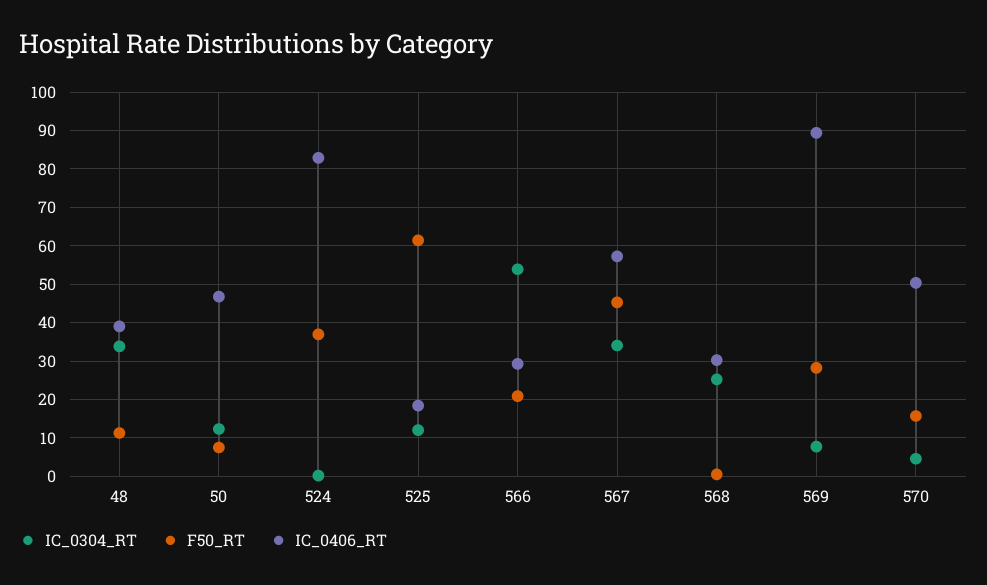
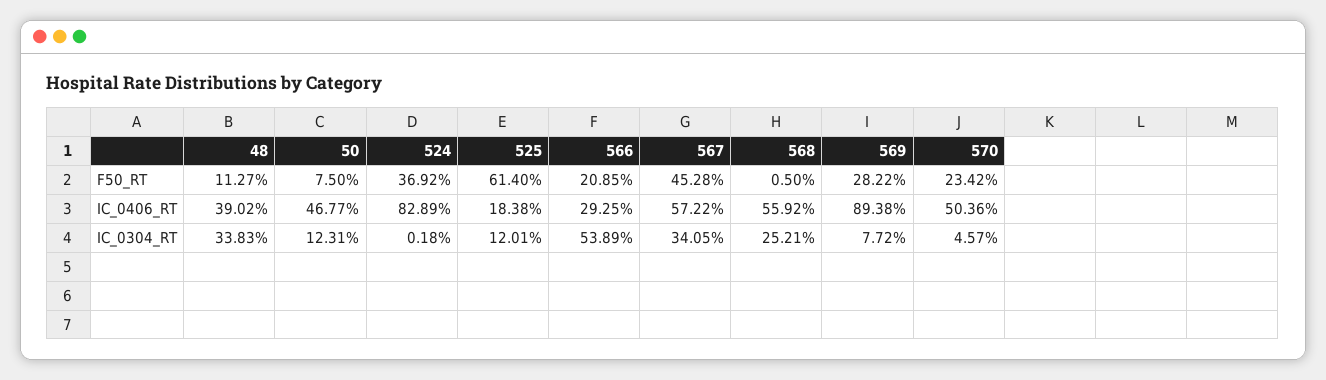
  {
    "IC_0304_RT": {
      "48": 33.83,
      "50": 12.31,
      "524": 0.18,
      "525": 12.01,
      "566": 53.89,
      "567": 34.05,
      "568": 25.21,
      "569": 7.72,
      "570": 4.57
    },
    "F50_RT": {
      "48": 11.27,
      "50": 7.5,
      "524": 36.92,
      "525": 61.4,
      "566": 20.85,
      "567": 45.28,
      "568": 0.5,
      "569": 28.22,
-     "570": 16
+     "570": 23.42
    },
    "IC_0406_RT": {
      "48": 39.02,
      "50": 46.77,
      "524": 82.89,
      "525": 18.38,
      "566": 29.25,
      "567": 57.22,
-     "568": 30,
+     "568": 55.92,
      "569": 89.38,
      "570": 50.36
    }
  }

